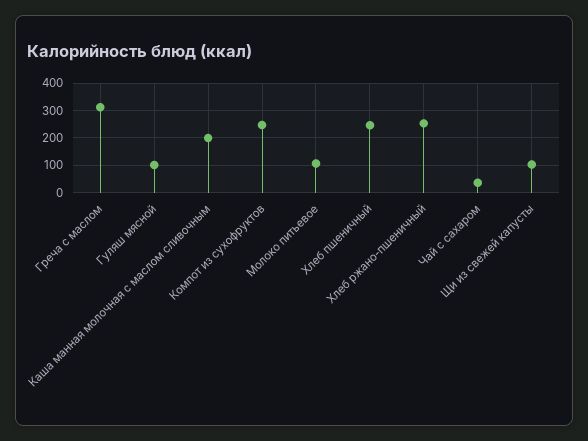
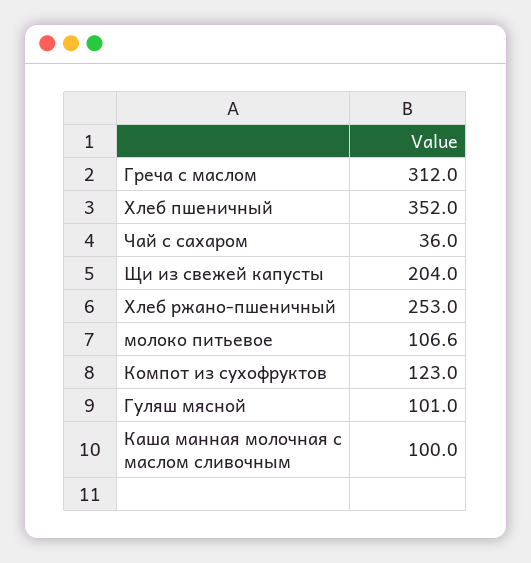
  {
    "Греча с маслом": 312,
    "Гуляш мясной": 101,
-   "Каша манная молочная с маслом сливочным": 200,
+   "Каша манная молочная с маслом сливочным": 100,
-   "Компот из сухофруктов": 250,
+   "Компот из сухофруктов": 123,
    "Молоко питьевое": 106.6,
-   "Хлеб пшеничный": 250,
+   "Хлеб пшеничный": 352,
    "Хлеб ржано-пшеничный": 253,
    "Чай с сахаром": 36,
-   "Щи из свежей капусты": 100
+   "Щи из свежей капусты": 204
  }

